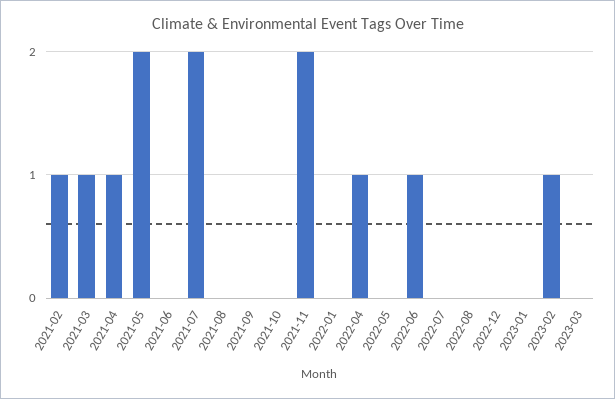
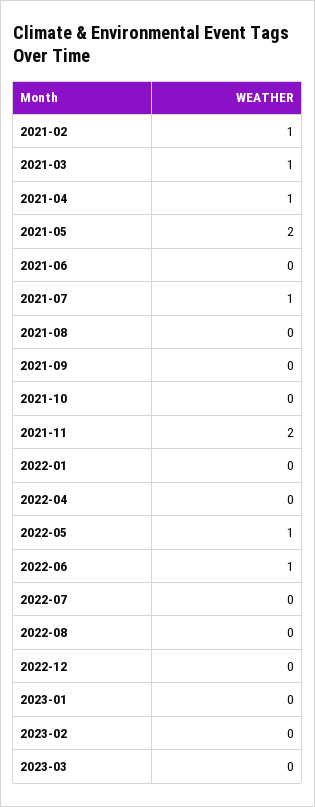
  {
    "2021-02": 1,
    "2021-03": 1,
    "2021-04": 1,
    "2021-05": 2,
    "2021-06": 0,
-   "2021-07": 2,
+   "2021-07": 1,
    "2021-08": 0,
    "2021-09": 0,
    "2021-10": 0,
    "2021-11": 2,
    "2022-01": 0,
-   "2022-04": 1,
+   "2022-04": 0,
-   "2022-05": 0,
+   "2022-05": 1,
    "2022-06": 1,
    "2022-07": 0,
    "2022-08": 0,
    "2022-12": 0,
    "2023-01": 0,
-   "2023-02": 1,
+   "2023-02": 0,
    "2023-03": 0
  }

